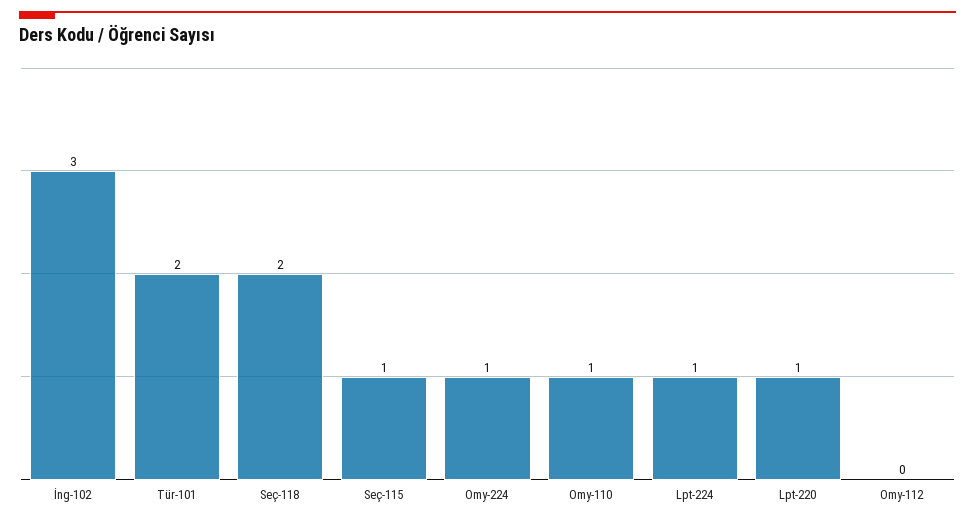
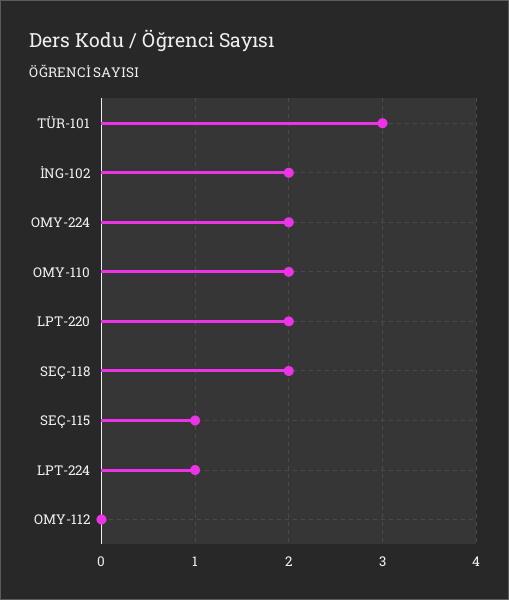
  {
-   "İng-102": 3,
+   "İng-102": 2,
-   "Tür-101": 2,
+   "Tür-101": 3,
    "Seç-118": 2,
    "Seç-115": 1,
-   "Omy-224": 1,
+   "Omy-224": 2,
-   "Omy-110": 1,
+   "Omy-110": 2,
    "Lpt-224": 1,
-   "Lpt-220": 1,
+   "Lpt-220": 2,
    "Omy-112": 0
  }

